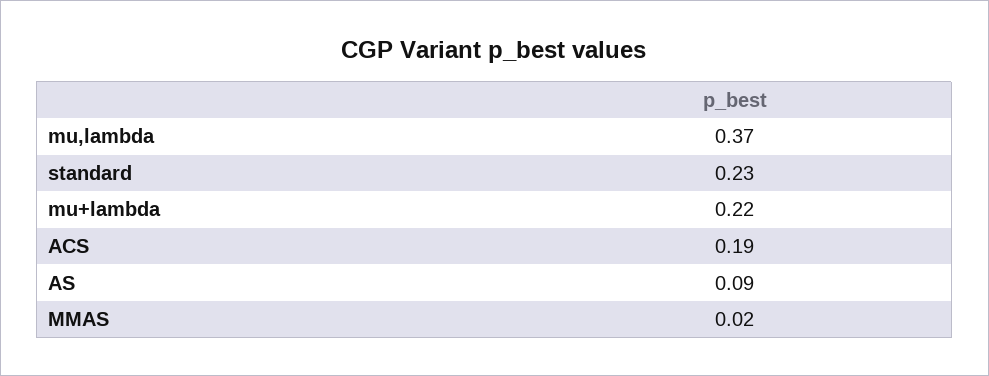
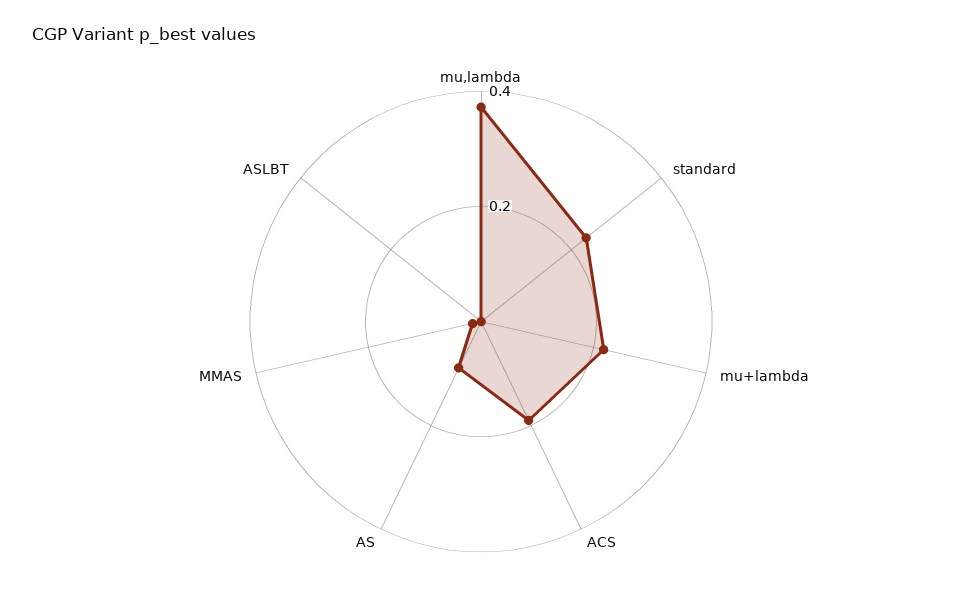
  {
    "mu,lambda": 0.37,
    "standard": 0.23,
    "mu+lambda": 0.22,
    "ACS": 0.19,
    "AS": 0.09,
-   "MMAS": 0.02
+   "MMAS": 0.02,
+   "ASLBT": 0
  }

